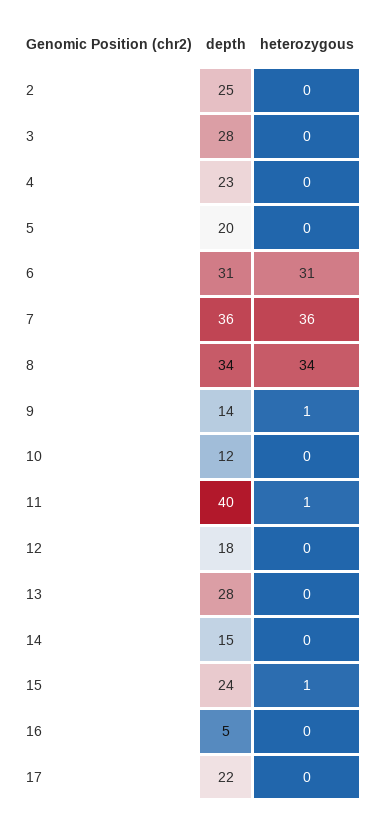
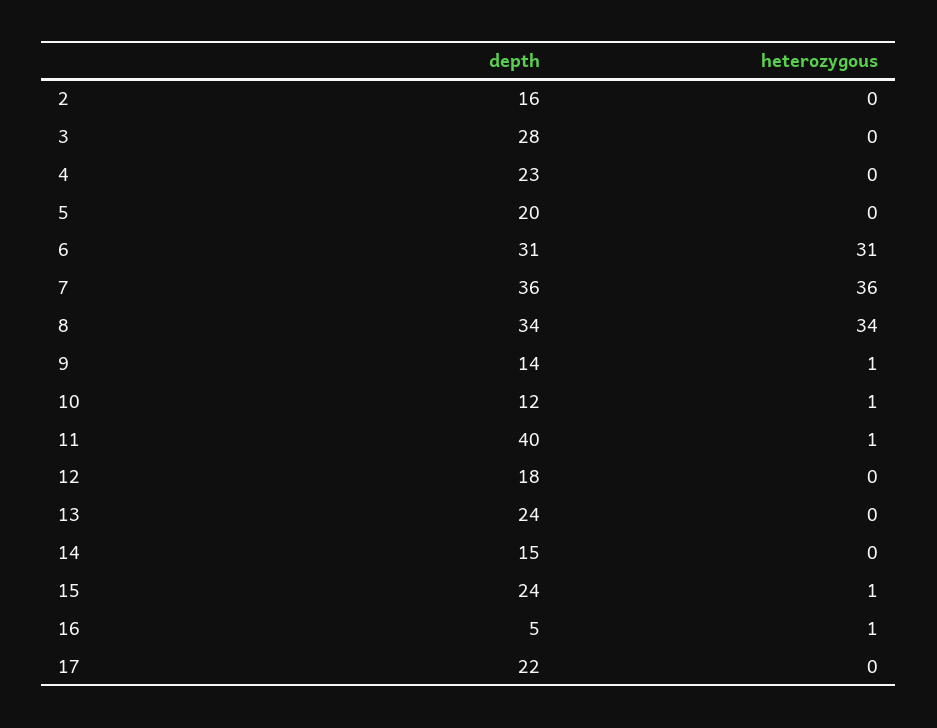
  {
    "depth": {
-     "2": 25,
+     "2": 16,
      "3": 28,
      "4": 23,
      "5": 20,
      "6": 31,
      "7": 36,
      "8": 34,
      "9": 14,
      "10": 12,
      "11": 40,
      "12": 18,
-     "13": 28,
+     "13": 24,
      "14": 15,
      "15": 24,
      "16": 5,
      "17": 22
    },
    "heterozygous": {
      "2": 0,
      "3": 0,
      "4": 0,
      "5": 0,
      "6": 31,
      "7": 36,
      "8": 34,
      "9": 1,
-     "10": 0,
+     "10": 1,
      "11": 1,
      "12": 0,
      "13": 0,
      "14": 0,
      "15": 1,
-     "16": 0,
+     "16": 1,
      "17": 0
    }
  }

